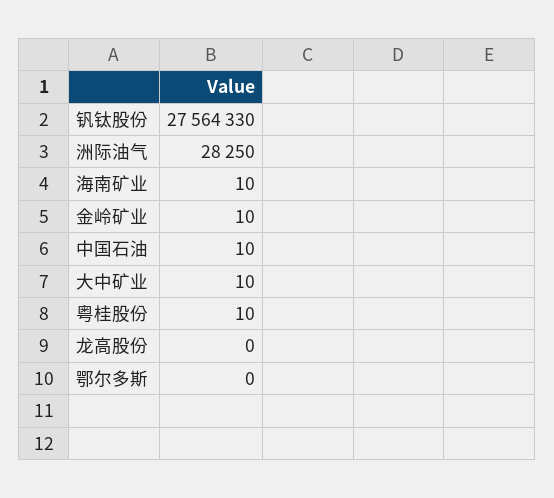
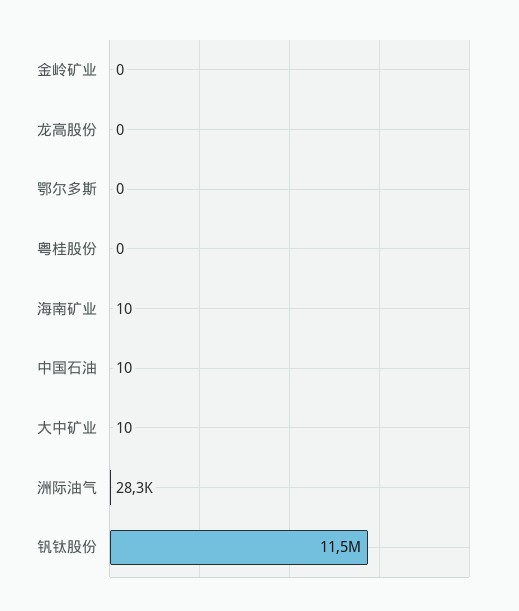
  {
-   "钒钛股份": 27564330,
+   "钒钛股份": 11500000,
    "洲际油气": 28250,
    "海南矿业": 10,
-   "金岭矿业": 10,
+   "金岭矿业": 0,
    "中国石油": 10,
    "大中矿业": 10,
-   "粤桂股份": 10,
+   "粤桂股份": 0,
    "龙高股份": 0,
    "鄂尔多斯": 0
  }

